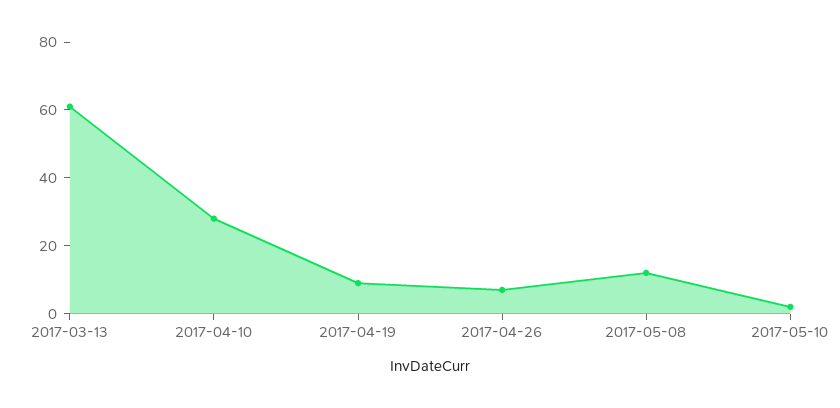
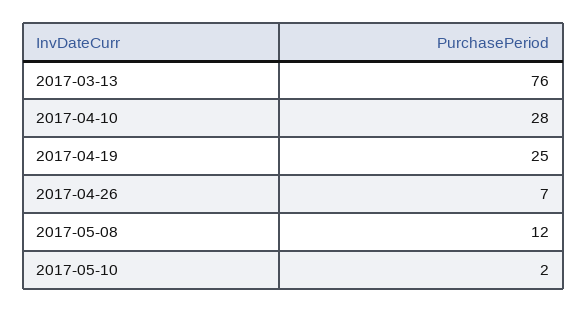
  {
-   "2017-03-13": 60,
+   "2017-03-13": 76,
    "2017-04-10": 28,
-   "2017-04-19": 10,
+   "2017-04-19": 25,
    "2017-04-26": 7,
    "2017-05-08": 12,
    "2017-05-10": 2
  }

